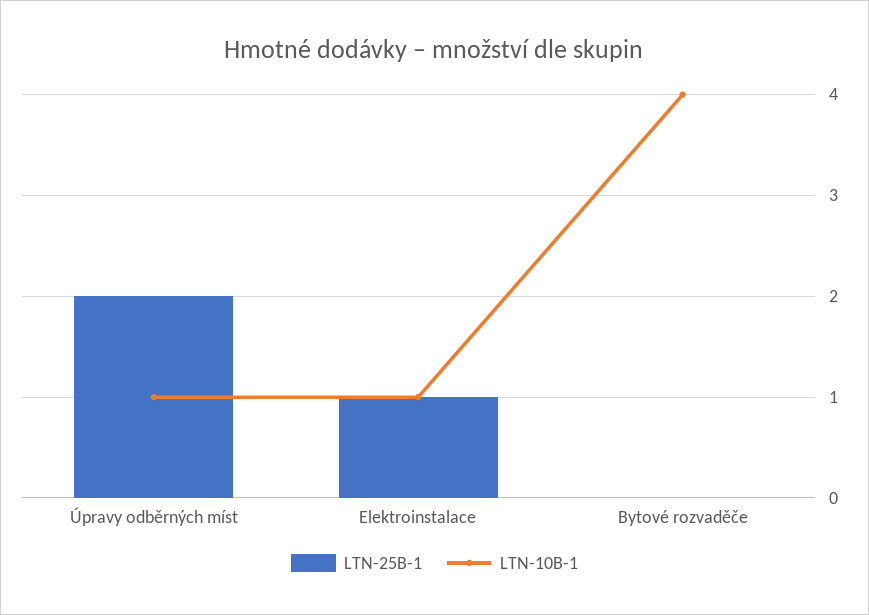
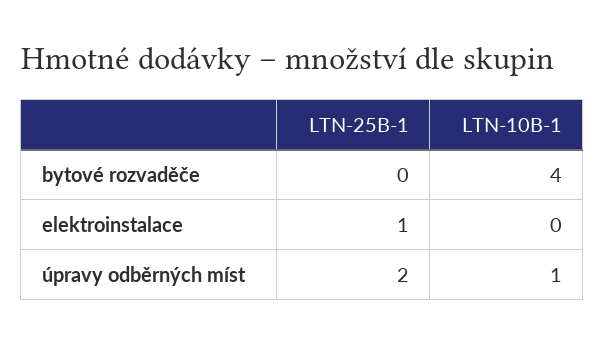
  {
    "LTN-25B-1": {
      "Úpravy odběrných míst": 2,
      "Elektroinstalace": 1,
      "Bytové rozvaděče": 0
    },
    "LTN-10B-1": {
      "Úpravy odběrných míst": 1,
-     "Elektroinstalace": 1,
+     "Elektroinstalace": 0,
      "Bytové rozvaděče": 4
    }
  }

